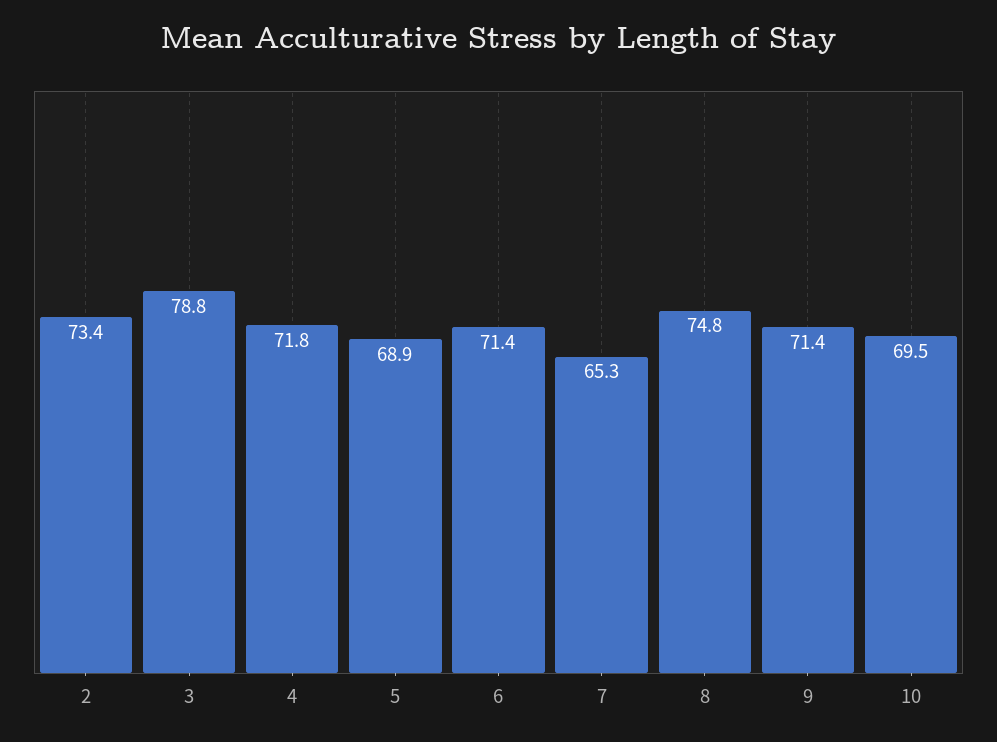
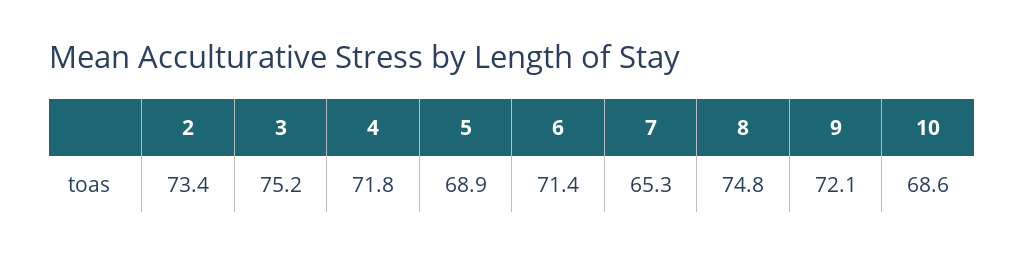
  {
    "2": 73.4,
-   "3": 78.8,
+   "3": 75.2,
    "4": 71.8,
    "5": 68.9,
    "6": 71.4,
    "7": 65.3,
    "8": 74.8,
-   "9": 71.4,
+   "9": 72.1,
-   "10": 69.5
+   "10": 68.6
  }

